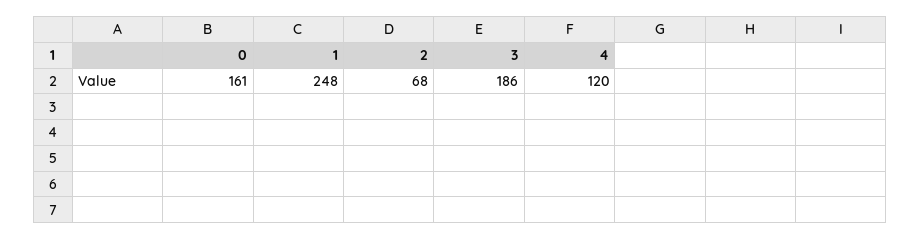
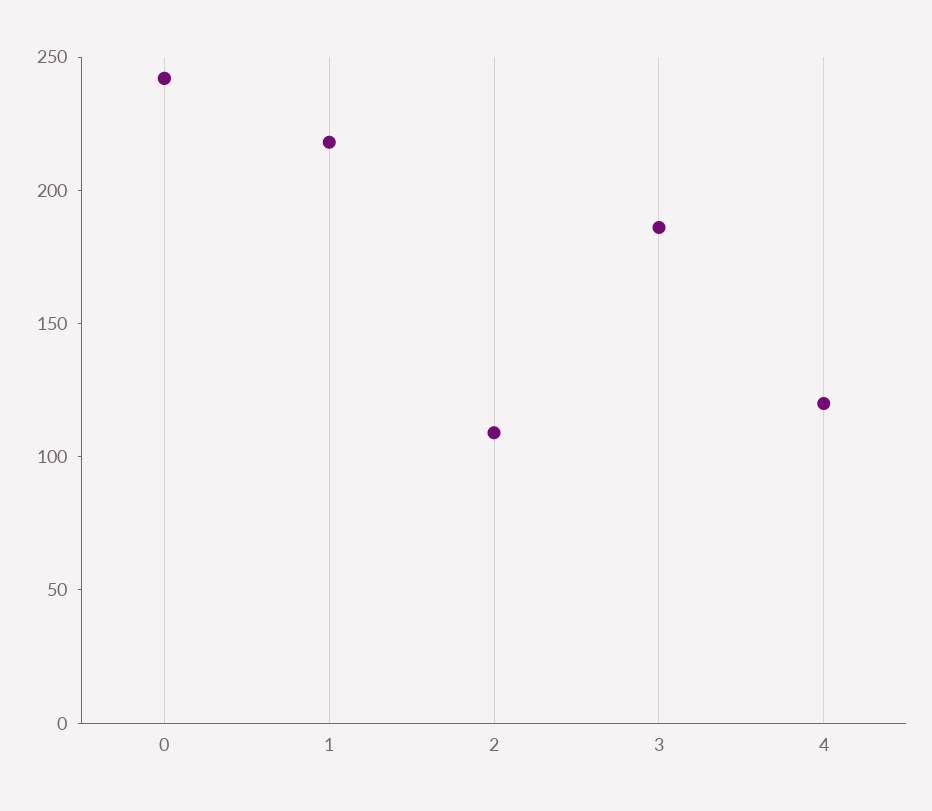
  {
-   "0": 161,
+   "0": 240,
-   "1": 248,
+   "1": 220,
-   "2": 68,
+   "2": 110,
    "3": 186,
    "4": 120
  }

